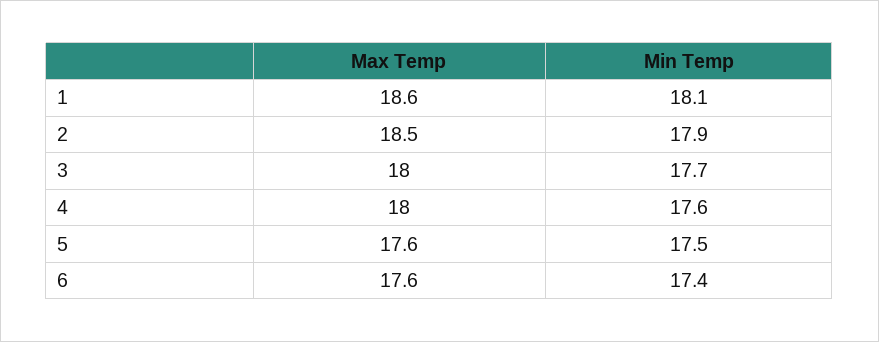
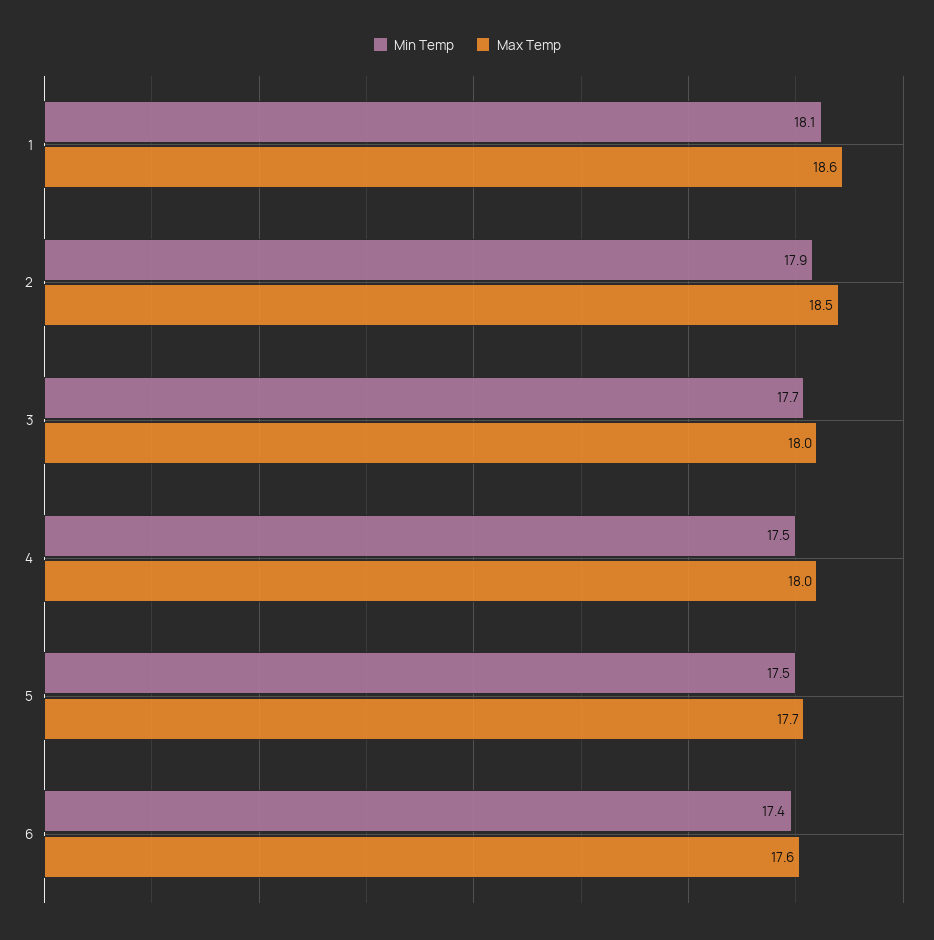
  {
    "Max Temp": {
      "1": 18.6,
      "2": 18.5,
      "3": 18,
      "4": 18,
-     "5": 17.6,
+     "5": 17.7,
      "6": 17.6
    },
    "Min Temp": {
      "1": 18.1,
      "2": 17.9,
      "3": 17.7,
-     "4": 17.6,
+     "4": 17.5,
      "5": 17.5,
      "6": 17.4
    }
  }

